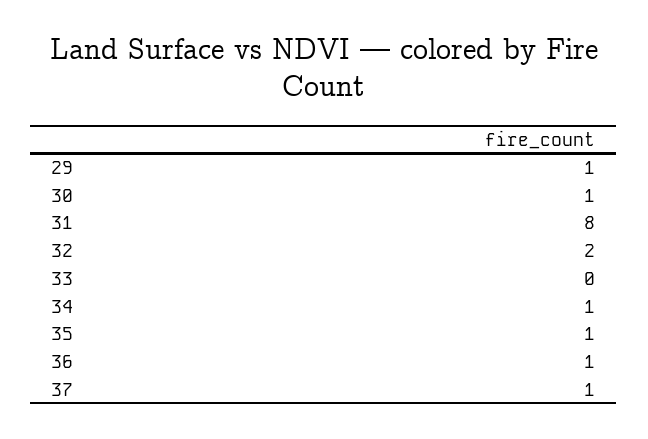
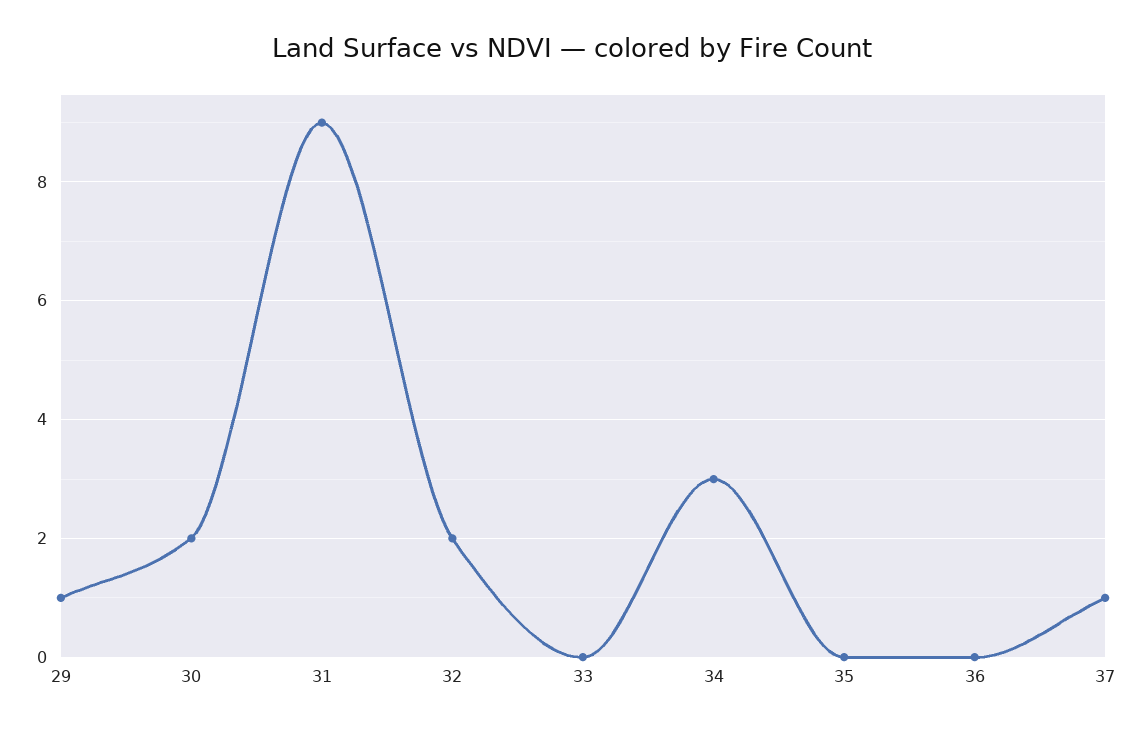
  {
    "29": 1,
-   "30": 1,
+   "30": 2,
-   "31": 8,
+   "31": 9,
    "32": 2,
    "33": 0,
-   "34": 1,
+   "34": 3,
-   "35": 1,
+   "35": 0,
-   "36": 1,
+   "36": 0,
    "37": 1
  }

